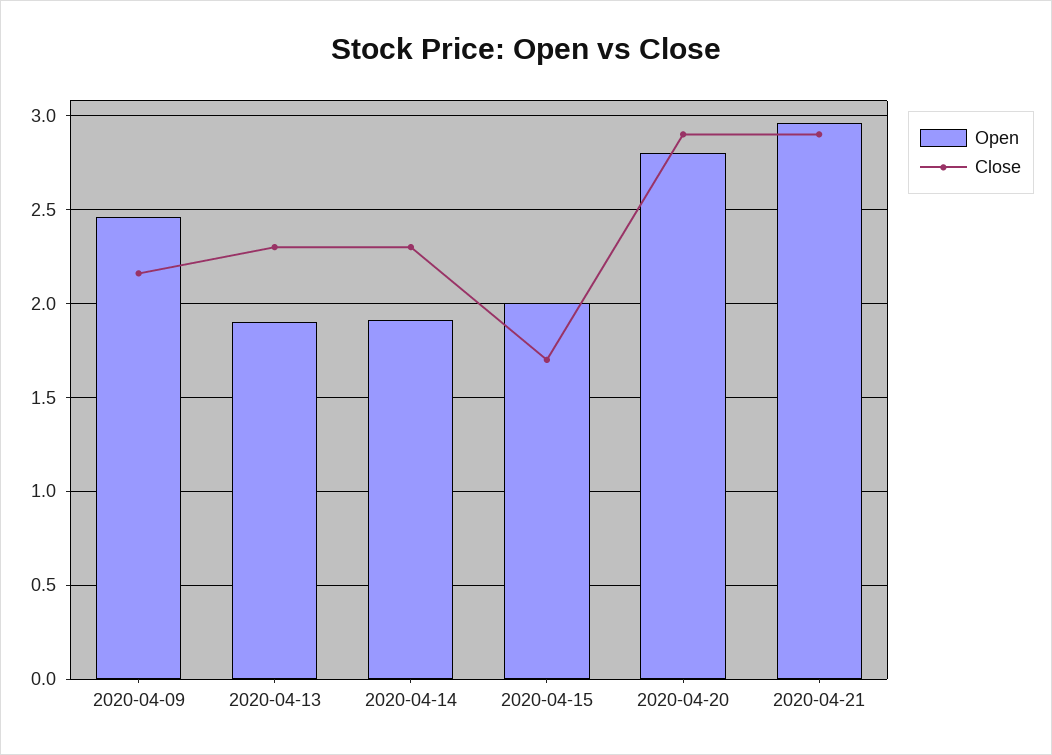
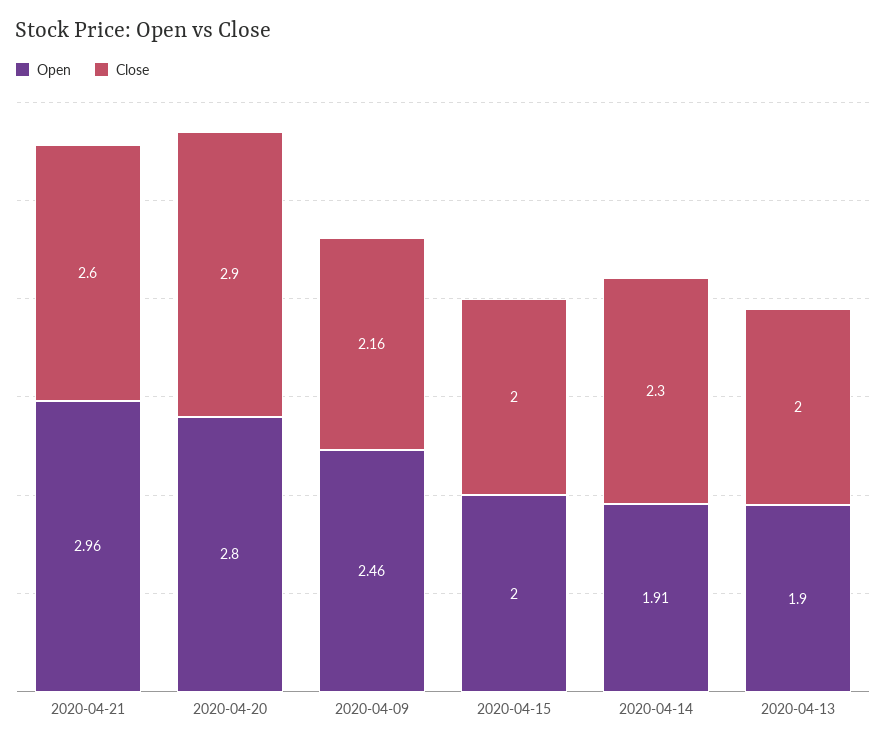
  {
    "Open": {
      "2020-04-09": 2.46,
      "2020-04-13": 1.9,
      "2020-04-14": 1.91,
      "2020-04-15": 2,
      "2020-04-20": 2.8,
      "2020-04-21": 2.96
    },
    "Close": {
      "2020-04-09": 2.16,
-     "2020-04-13": 2.3,
+     "2020-04-13": 2,
      "2020-04-14": 2.3,
-     "2020-04-15": 1.7,
+     "2020-04-15": 2,
      "2020-04-20": 2.9,
-     "2020-04-21": 2.9
+     "2020-04-21": 2.6
    }
  }

